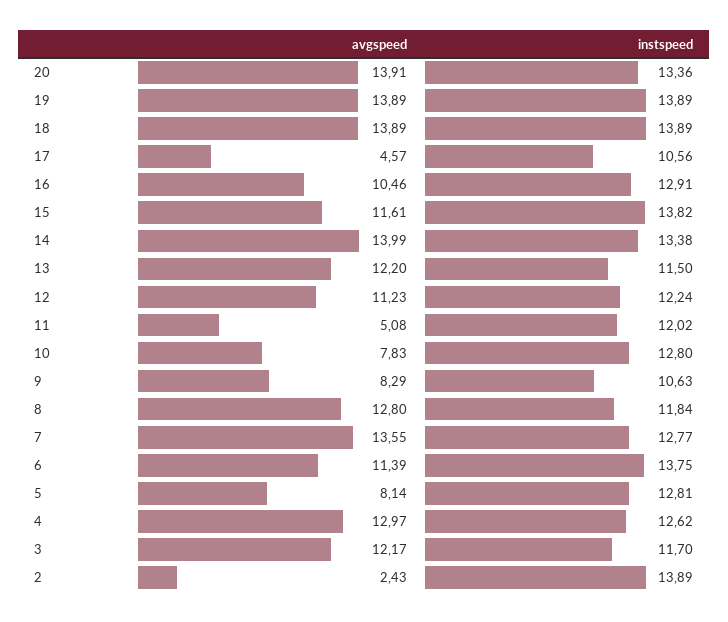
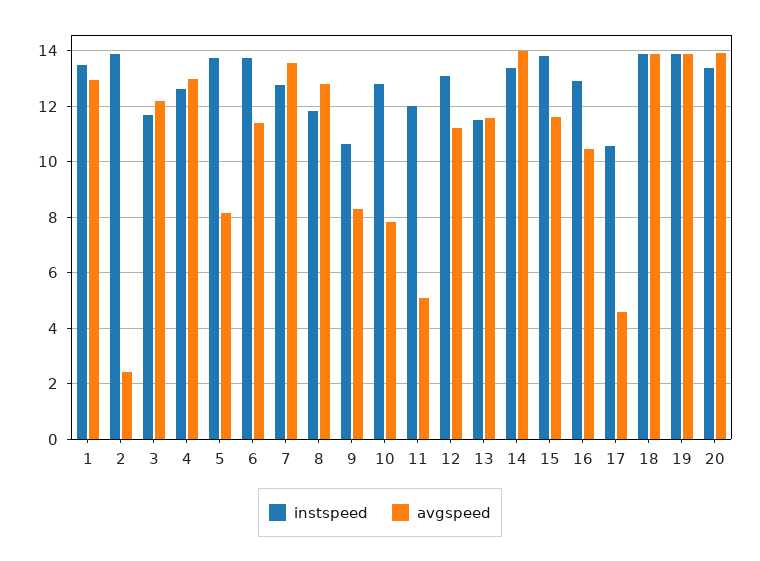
  {
    "avgspeed": {
      "20": 13.91,
      "19": 13.89,
      "18": 13.89,
      "17": 4.57,
      "16": 10.46,
      "15": 11.61,
      "14": 13.99,
-     "13": 12.2,
+     "13": 11.5,
      "12": 11.23,
      "11": 5.08,
      "10": 7.83,
      "9": 8.29,
      "8": 12.8,
      "7": 13.55,
      "6": 11.39,
      "5": 8.14,
      "4": 12.97,
      "3": 12.17,
-     "2": 2.43
+     "2": 2.43,
+     "1": 13
    },
    "instspeed": {
      "20": 13.36,
      "19": 13.89,
      "18": 13.89,
      "17": 10.56,
      "16": 12.91,
      "15": 13.82,
      "14": 13.38,
      "13": 11.5,
-     "12": 12.24,
+     "12": 13,
      "11": 12.02,
      "10": 12.8,
      "9": 10.63,
      "8": 11.84,
      "7": 12.77,
      "6": 13.75,
-     "5": 12.81,
+     "5": 13.75,
      "4": 12.62,
      "3": 11.7,
-     "2": 13.89
+     "2": 13.89,
+     "1": 13.5
    }
  }

